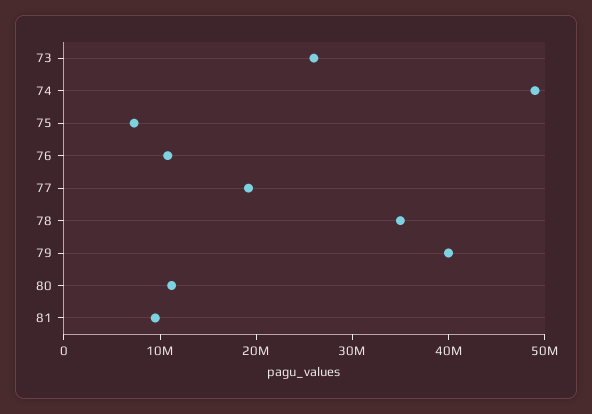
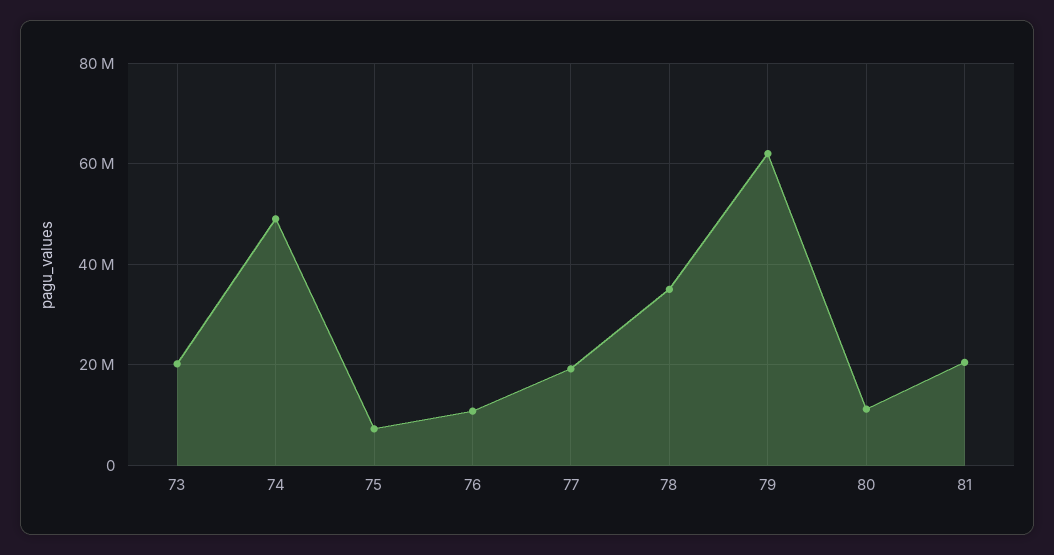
  {
-   "73": 26000000,
+   "73": 20000000,
    "74": 50000000,
    "75": 8000000,
    "76": 10000000,
    "77": 20000000,
    "78": 36000000,
-   "79": 40000000,
+   "79": 62000000,
    "80": 12000000,
-   "81": 10000000
+   "81": 20000000
  }

